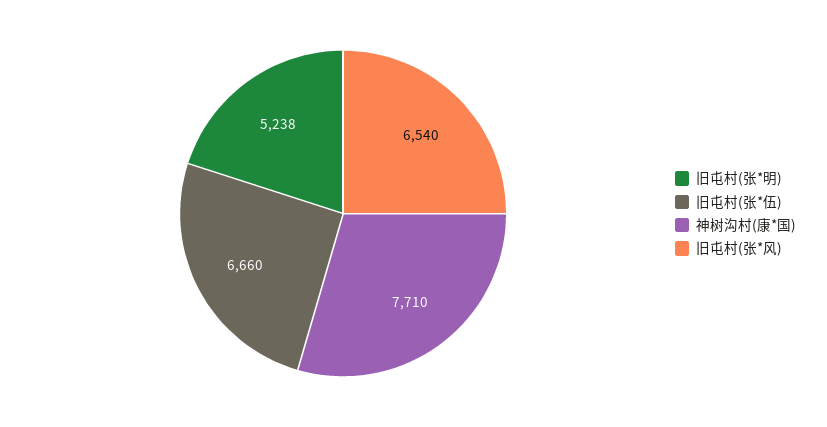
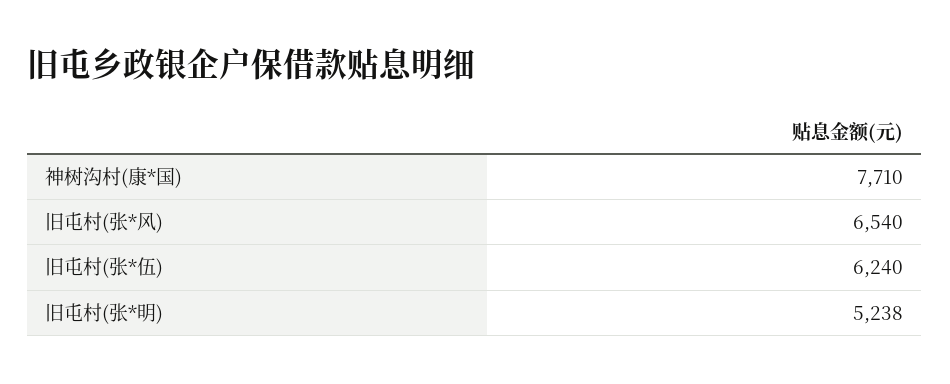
  {
    "旧屯村(张*明)": 5238,
-   "旧屯村(张*伍)": 6660,
+   "旧屯村(张*伍)": 6240,
    "神树沟村(康*国)": 7710,
    "旧屯村(张*风)": 6540
  }

